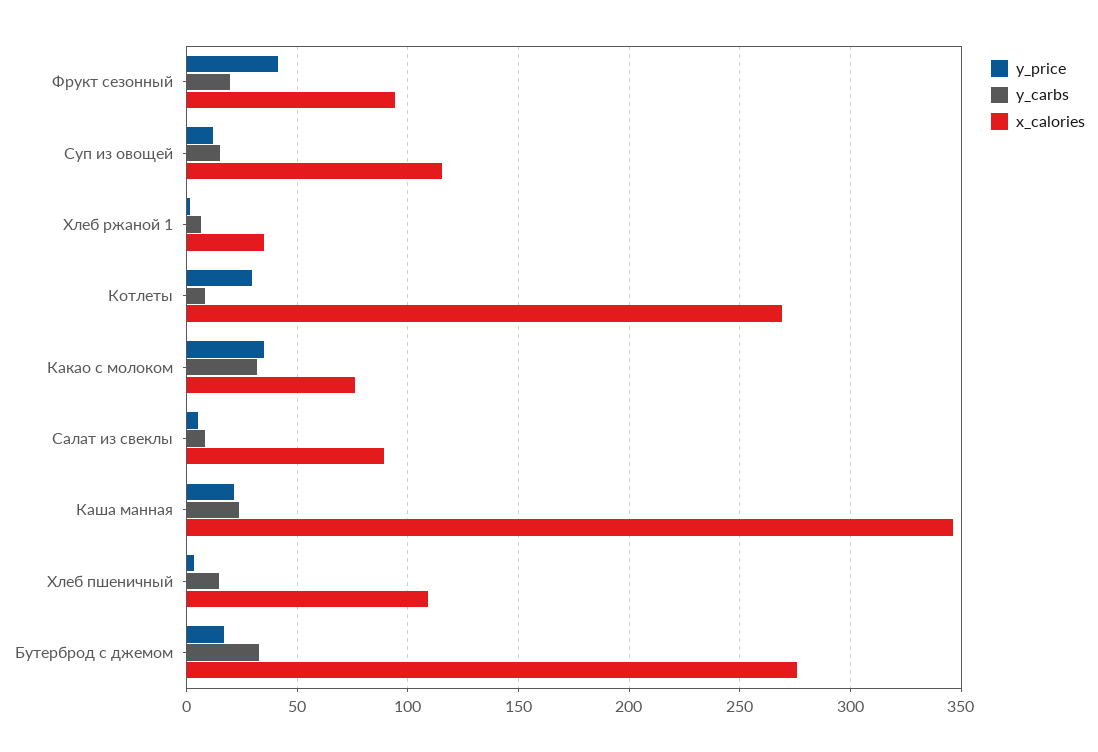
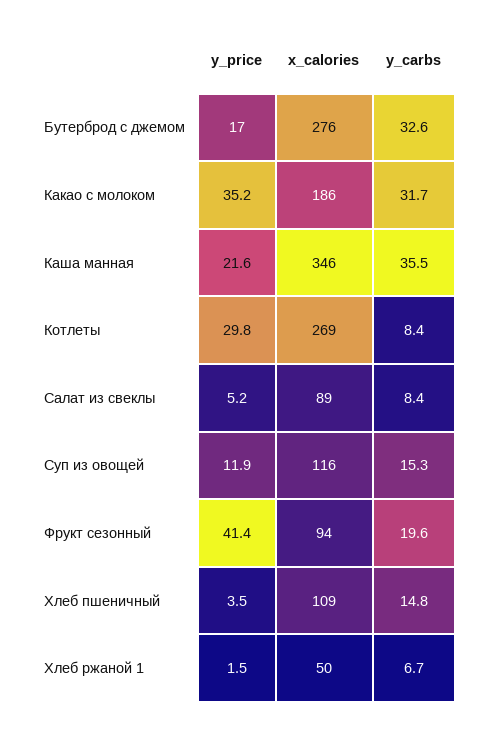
  {
    "y_price": {
      "Фрукт сезонный": 41.4,
      "Суп из овощей": 11.9,
      "Хлеб ржаной 1": 1.5,
      "Котлеты": 29.8,
      "Какао с молоком": 35.2,
      "Салат из свеклы": 5.2,
      "Каша манная": 21.6,
      "Хлеб пшеничный": 3.5,
      "Бутерброд с джемом": 17
    },
    "y_carbs": {
      "Фрукт сезонный": 19.6,
      "Суп из овощей": 15.3,
      "Хлеб ржаной 1": 6.7,
      "Котлеты": 8.4,
      "Какао с молоком": 31.7,
      "Салат из свеклы": 8.4,
-     "Каша манная": 25,
+     "Каша манная": 35.5,
      "Хлеб пшеничный": 14.8,
      "Бутерброд с джемом": 32.6
    },
    "x_calories": {
      "Фрукт сезонный": 94,
      "Суп из овощей": 116,
-     "Хлеб ржаной 1": 35,
+     "Хлеб ржаной 1": 50,
      "Котлеты": 269,
-     "Какао с молоком": 75,
+     "Какао с молоком": 186,
      "Салат из свеклы": 89,
      "Каша манная": 346,
      "Хлеб пшеничный": 109,
      "Бутерброд с джемом": 276
    }
  }

